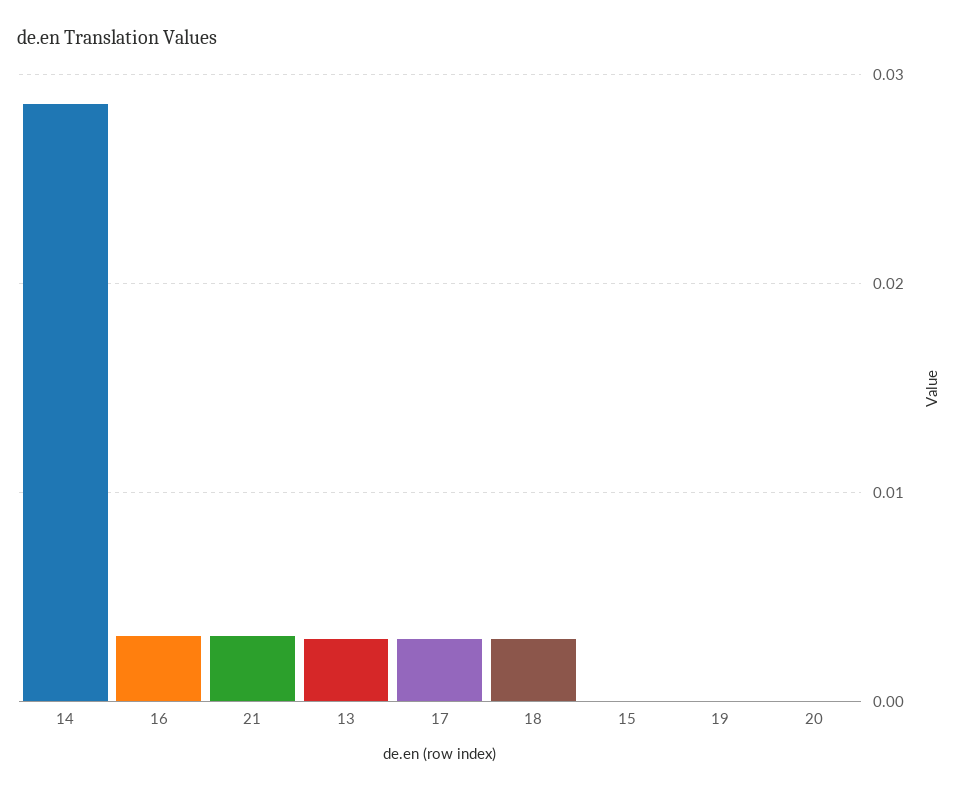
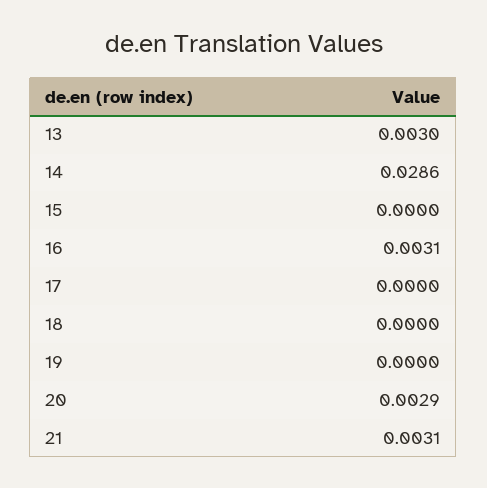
  {
    "14": 0.0286,
    "16": 0.0031,
    "21": 0.0031,
    "13": 0.003,
-   "17": 0.003,
+   "17": 0,
-   "18": 0.003,
+   "18": 0,
    "15": 0,
    "19": 0,
-   "20": 0
+   "20": 0.0029
  }

